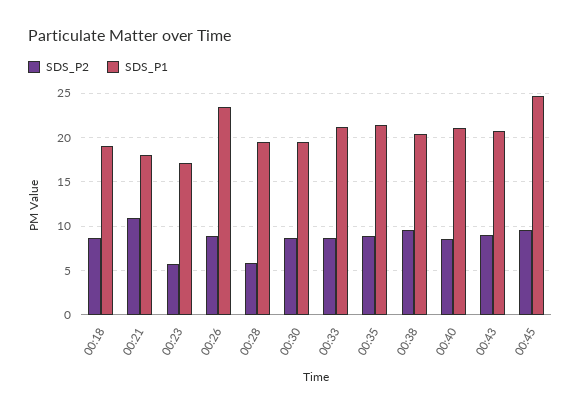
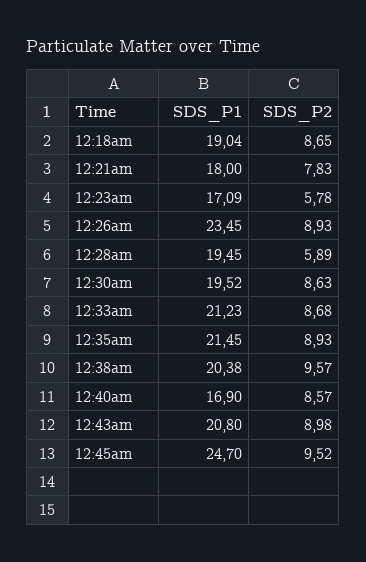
  {
    "SDS_P2": {
      "00:18": 8.65,
-     "00:21": 11,
+     "00:21": 7.83,
      "00:23": 5.78,
      "00:26": 8.93,
      "00:28": 5.89,
      "00:30": 8.63,
      "00:33": 8.68,
      "00:35": 8.93,
      "00:38": 9.57,
      "00:40": 8.57,
      "00:43": 8.98,
      "00:45": 9.52
    },
    "SDS_P1": {
      "00:18": 19.04,
      "00:21": 18,
      "00:23": 17.09,
      "00:26": 23.45,
      "00:28": 19.45,
      "00:30": 19.52,
      "00:33": 21.23,
      "00:35": 21.45,
      "00:38": 20.38,
-     "00:40": 21,
+     "00:40": 16.9,
      "00:43": 20.8,
      "00:45": 24.7
    }
  }

